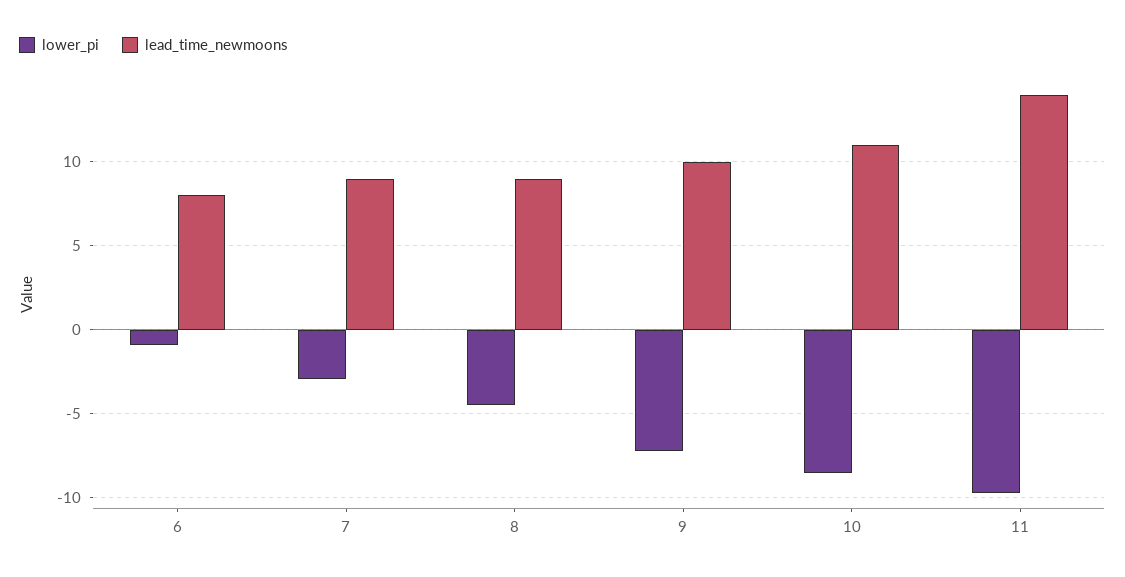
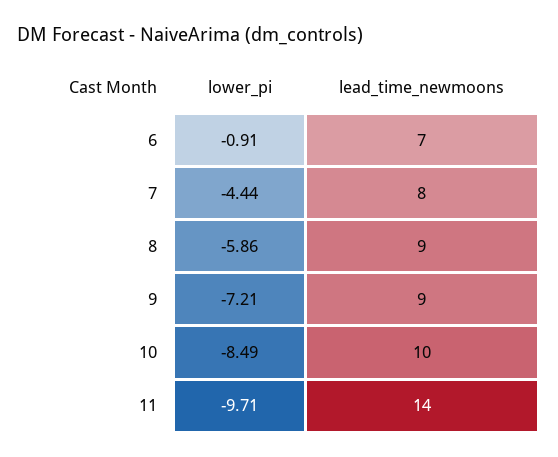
  {
    "lower_pi": {
      "6": -0.91,
-     "7": -3,
+     "7": -4.44,
-     "8": -4.5,
+     "8": -5.86,
      "9": -7.21,
      "10": -8.49,
      "11": -9.71
    },
    "lead_time_newmoons": {
-     "6": 8,
+     "6": 7,
-     "7": 9,
+     "7": 8,
      "8": 9,
-     "9": 10,
+     "9": 9,
-     "10": 11,
+     "10": 10,
      "11": 14
    }
  }

